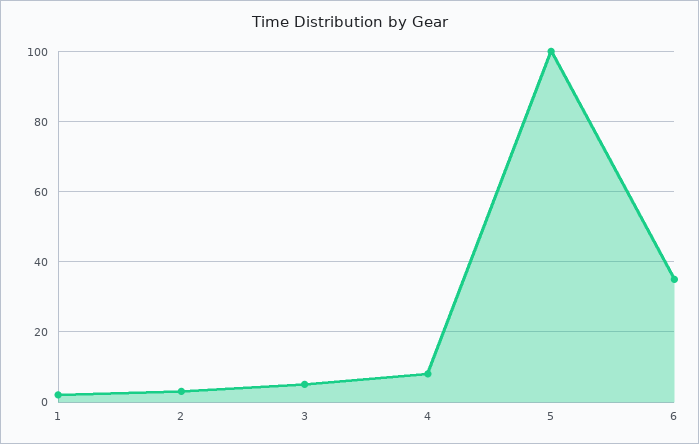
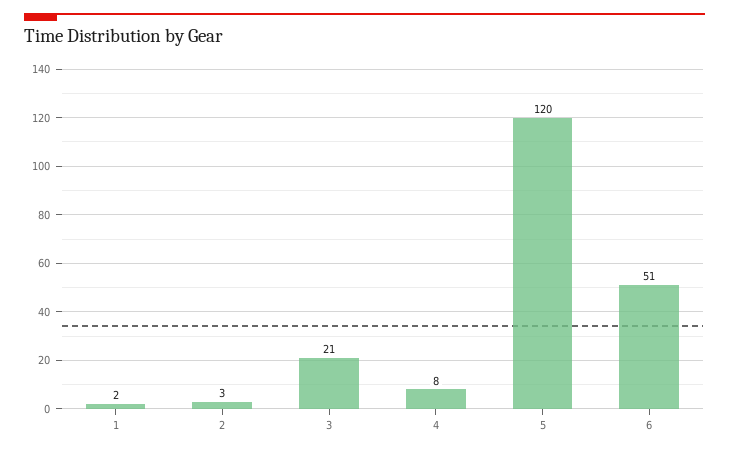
  {
    "1": 2,
    "2": 3,
-   "3": 5,
+   "3": 21,
    "4": 8,
-   "5": 100,
+   "5": 120,
-   "6": 35
+   "6": 51
  }

